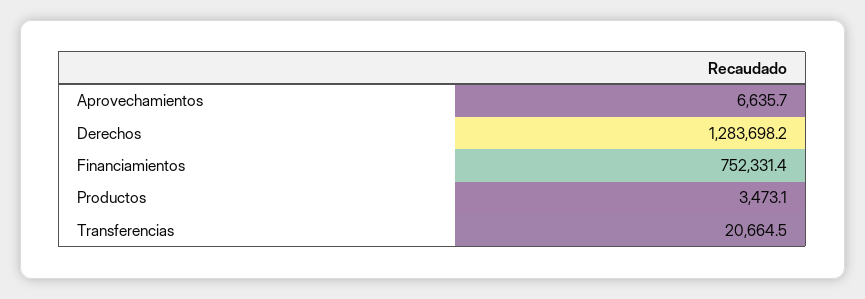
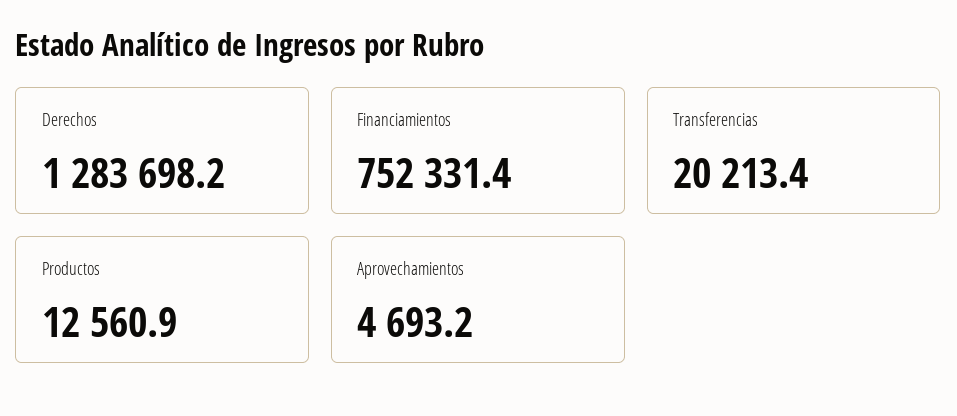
  {
-   "Aprovechamientos": 6635.7,
+   "Aprovechamientos": 4693.2,
    "Derechos": 1283698.2,
    "Financiamientos": 752331.4,
-   "Productos": 3473.1,
+   "Productos": 12560.9,
-   "Transferencias": 20664.5
+   "Transferencias": 20213.4
  }

